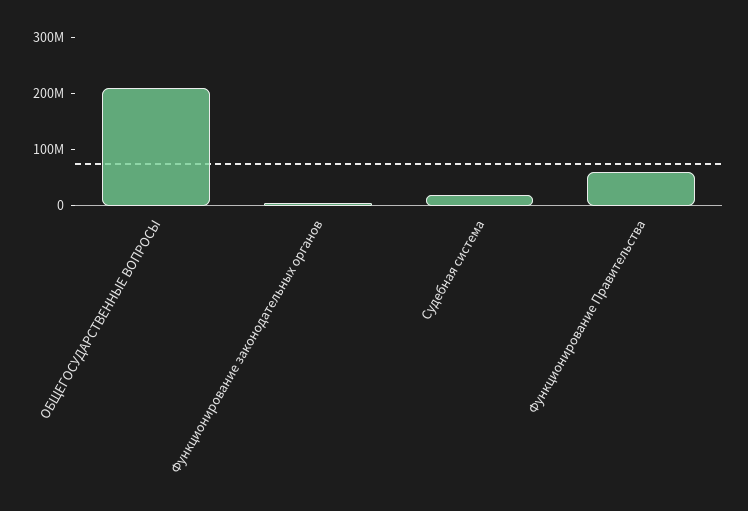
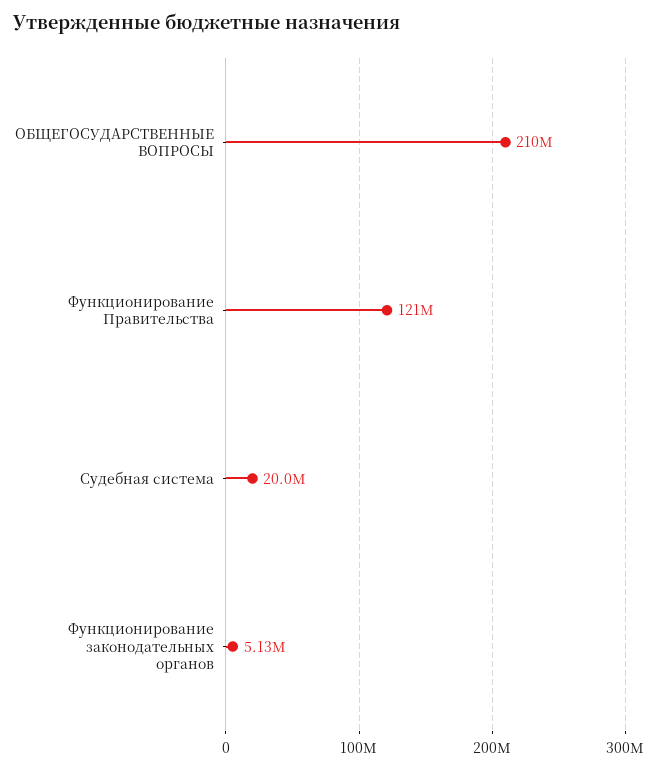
  {
    "ОБЩЕГОСУДАРСТВЕННЫЕ ВОПРОСЫ": 210000000,
    "Функционирование законодательных органов": 5130000,
    "Судебная система": 20000000,
-   "Функционирование Правительства": 60000000
+   "Функционирование Правительства": 121000000
  }

